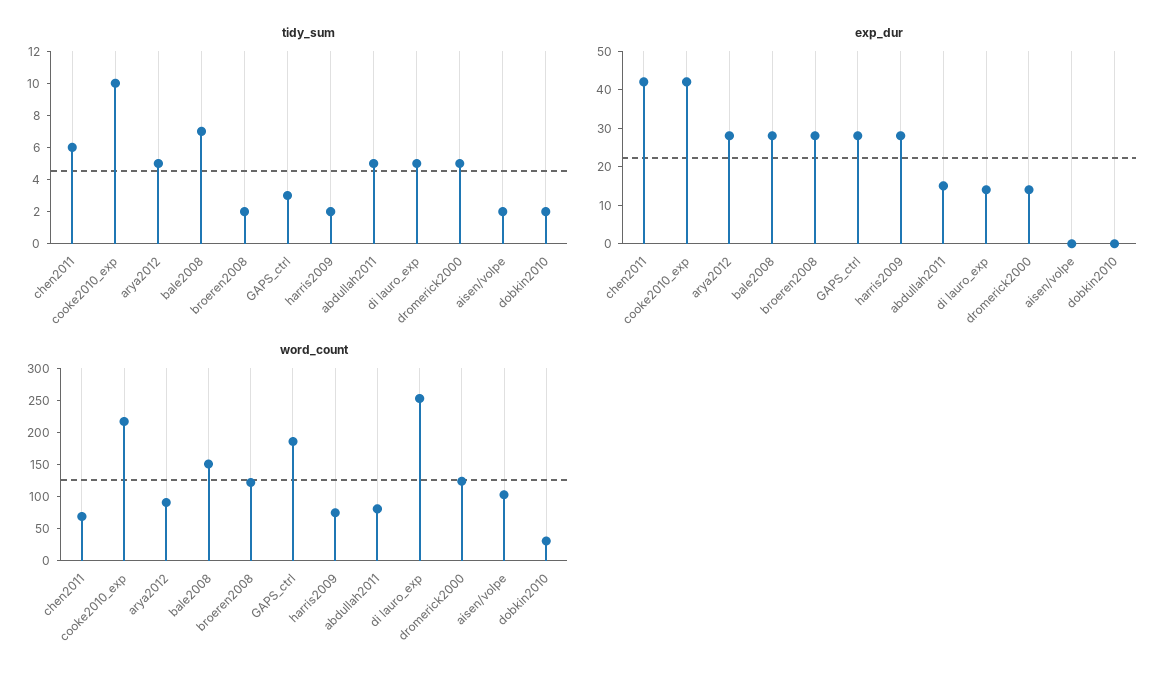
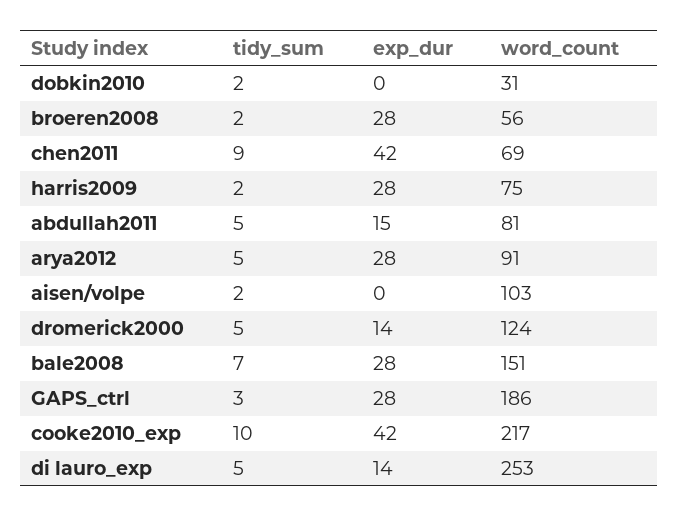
  {
    "tidy_sum": {
-     "chen2011": 6,
+     "chen2011": 9,
      "cooke2010_exp": 10,
      "arya2012": 5,
      "bale2008": 7,
      "broeren2008": 2,
      "GAPS_ctrl": 3,
      "harris2009": 2,
      "abdullah2011": 5,
      "di lauro_exp": 5,
      "dromerick2000": 5,
      "aisen/volpe": 2,
      "dobkin2010": 2
    },
    "exp_dur": {
      "chen2011": 42,
      "cooke2010_exp": 42,
      "arya2012": 28,
      "bale2008": 28,
      "broeren2008": 28,
      "GAPS_ctrl": 28,
      "harris2009": 28,
      "abdullah2011": 15,
      "di lauro_exp": 14,
      "dromerick2000": 14,
      "aisen/volpe": 0,
      "dobkin2010": 0
    },
    "word_count": {
      "chen2011": 69,
      "cooke2010_exp": 217,
      "arya2012": 91,
      "bale2008": 151,
-     "broeren2008": 125,
+     "broeren2008": 56,
      "GAPS_ctrl": 186,
      "harris2009": 75,
      "abdullah2011": 81,
      "di lauro_exp": 253,
      "dromerick2000": 124,
      "aisen/volpe": 103,
      "dobkin2010": 31
    }
  }

